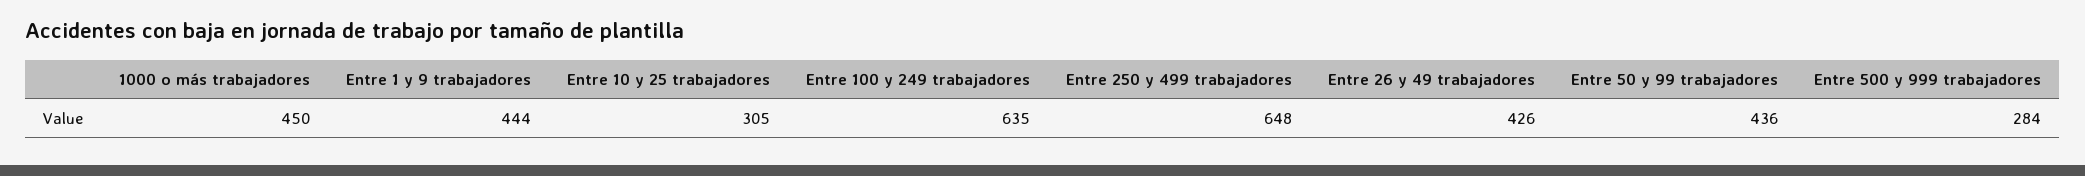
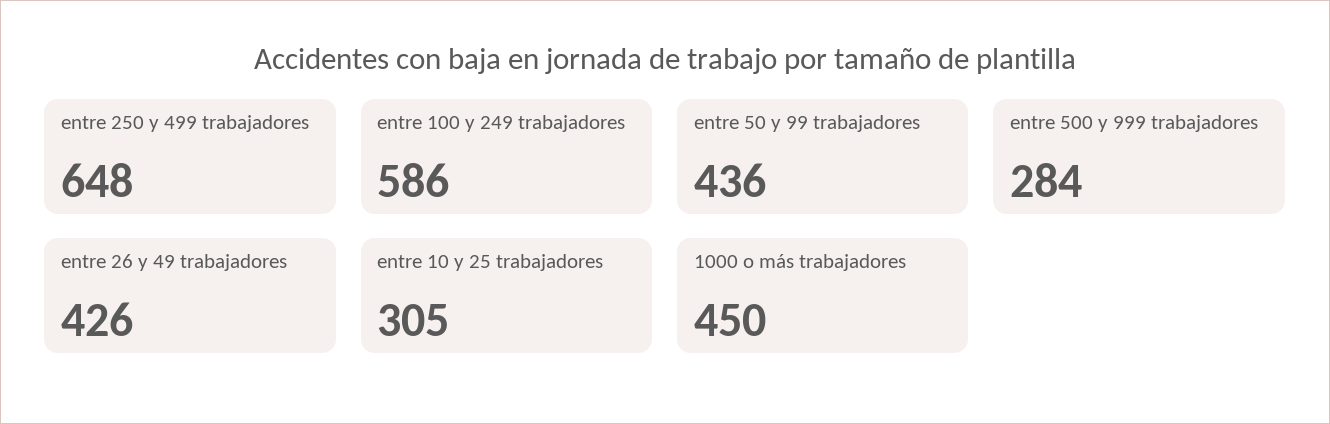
  {
    "1000 o más trabajadores": 450,
-   "Entre 1 y 9 trabajadores": 444,
    "Entre 10 y 25 trabajadores": 305,
-   "Entre 100 y 249 trabajadores": 635,
+   "Entre 100 y 249 trabajadores": 586,
    "Entre 250 y 499 trabajadores": 648,
    "Entre 26 y 49 trabajadores": 426,
    "Entre 50 y 99 trabajadores": 436,
    "Entre 500 y 999 trabajadores": 284
  }

